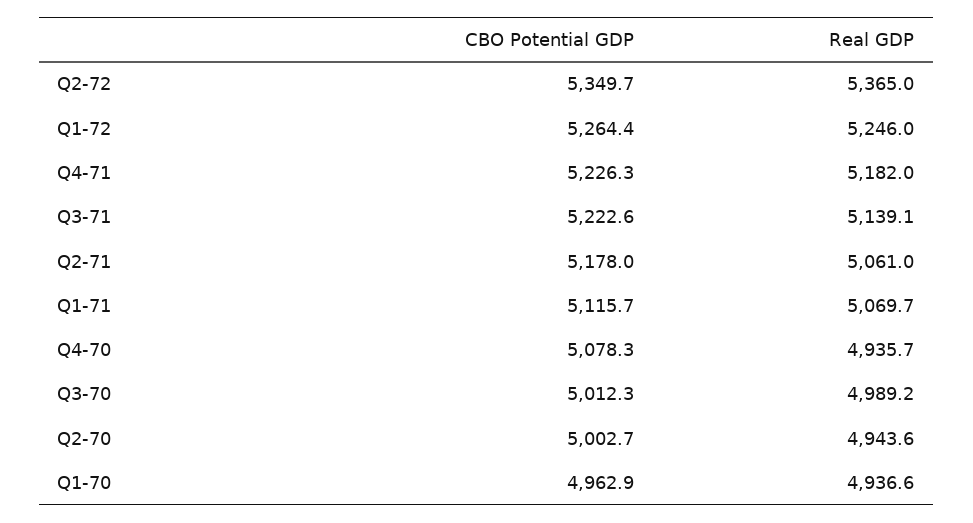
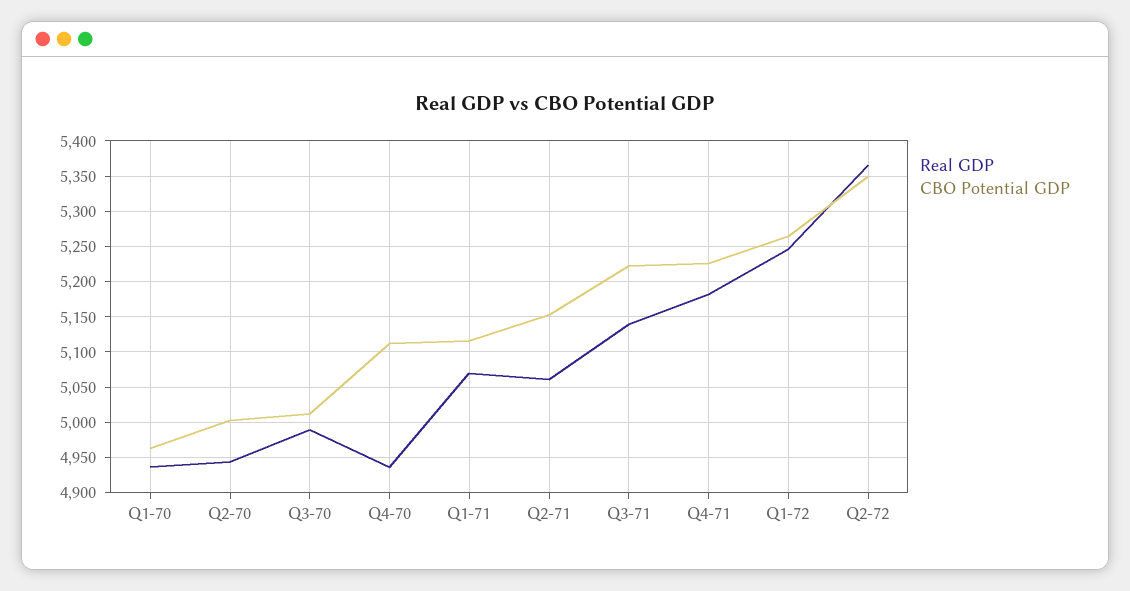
  {
    "CBO Potential GDP": {
      "Q2-72": 5349.7,
      "Q1-72": 5264.4,
      "Q4-71": 5226.3,
      "Q3-71": 5222.6,
-     "Q2-71": 5178,
+     "Q2-71": 5150,
      "Q1-71": 5115.7,
-     "Q4-70": 5078.3,
+     "Q4-70": 5110,
      "Q3-70": 5012.3,
      "Q2-70": 5002.7,
      "Q1-70": 4962.9
    },
    "Real GDP": {
      "Q2-72": 5365,
      "Q1-72": 5246,
      "Q4-71": 5182,
      "Q3-71": 5139.1,
      "Q2-71": 5061,
      "Q1-71": 5069.7,
      "Q4-70": 4935.7,
      "Q3-70": 4989.2,
      "Q2-70": 4943.6,
      "Q1-70": 4936.6
    }
  }

